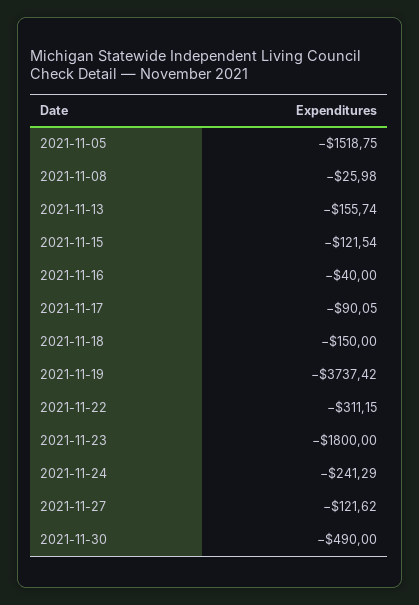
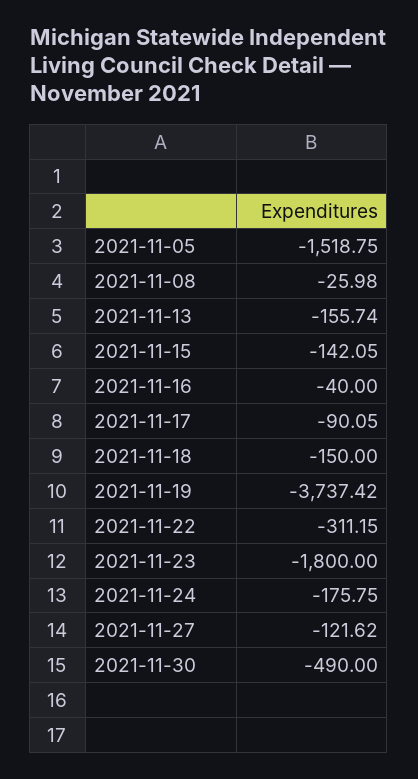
  {
    "2021-11-05": -1518.75,
    "2021-11-08": -25.98,
    "2021-11-13": -155.74,
-   "2021-11-15": -121.54,
+   "2021-11-15": -142.05,
    "2021-11-16": -40,
    "2021-11-17": -90.05,
    "2021-11-18": -150,
    "2021-11-19": -3737.42,
    "2021-11-22": -311.15,
    "2021-11-23": -1800,
-   "2021-11-24": -241.29,
+   "2021-11-24": -175.75,
    "2021-11-27": -121.62,
    "2021-11-30": -490
  }

